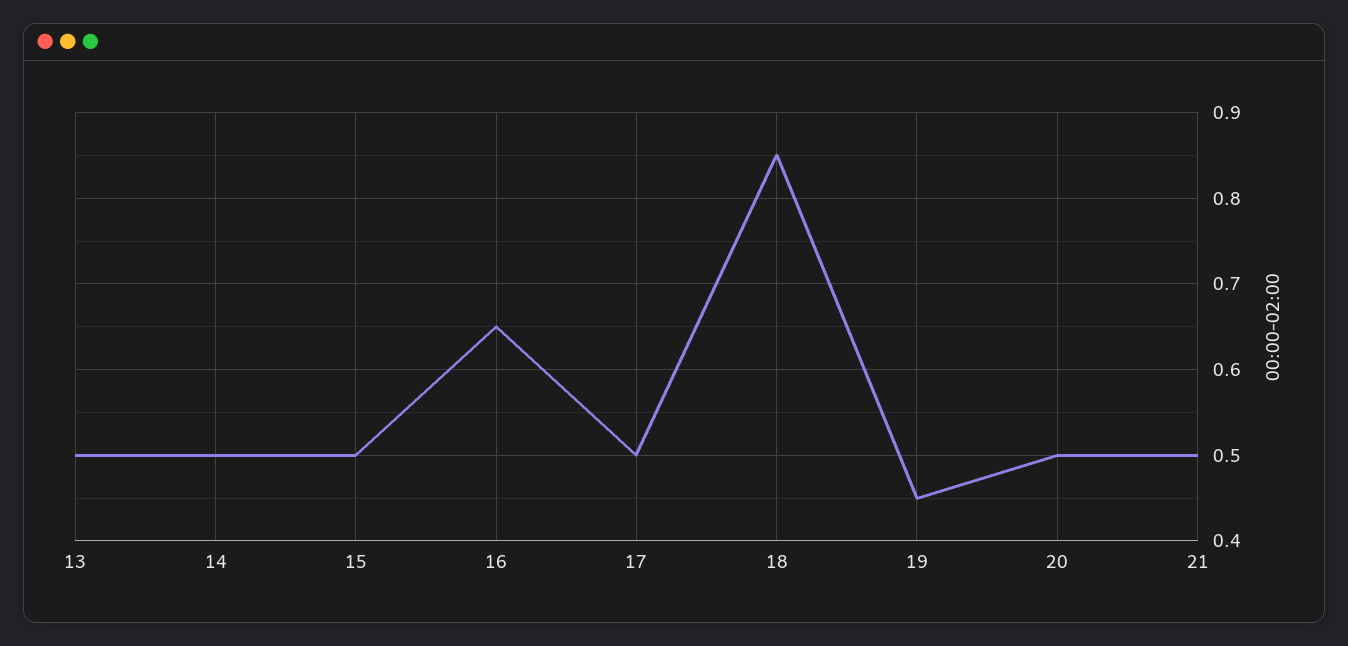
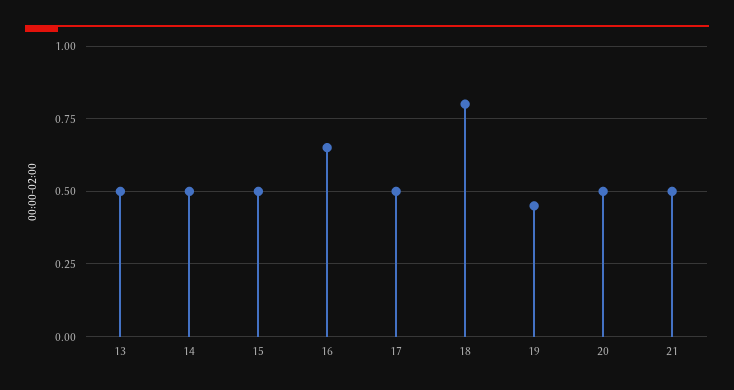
  {
    "13": 0.5,
    "14": 0.5,
    "15": 0.5,
    "16": 0.65,
    "17": 0.5,
-   "18": 0.85,
+   "18": 0.8,
    "19": 0.45,
    "20": 0.5,
    "21": 0.5
  }

